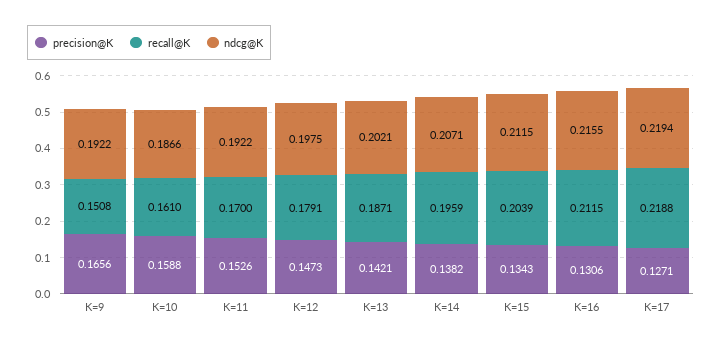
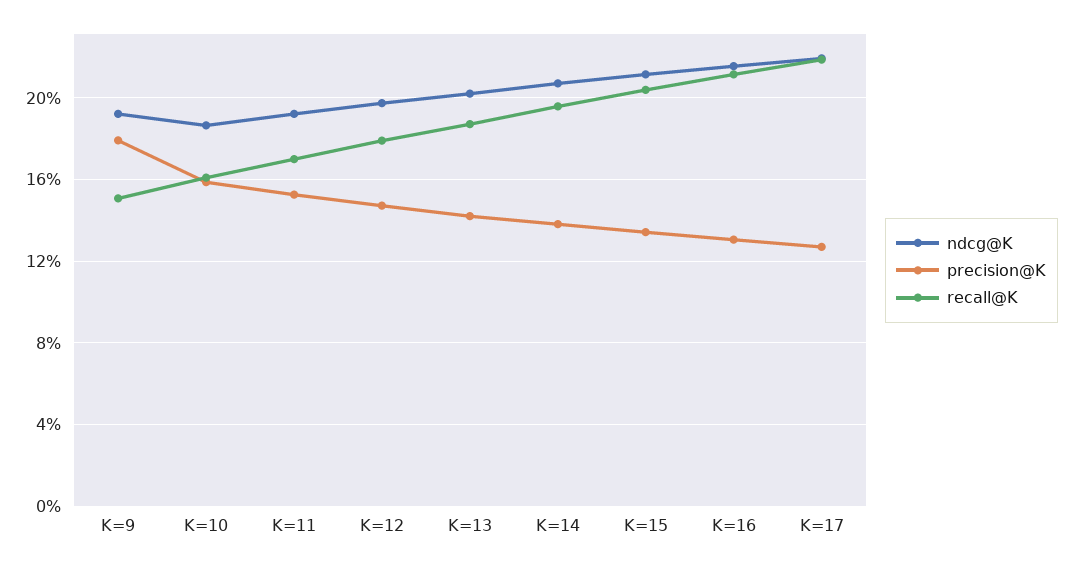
  {
    "precision@K": {
-     "K=9": 0.1656,
+     "K=9": 0.18,
      "K=10": 0.1588,
      "K=11": 0.1526,
      "K=12": 0.1473,
      "K=13": 0.1421,
      "K=14": 0.1382,
      "K=15": 0.1343,
      "K=16": 0.1306,
      "K=17": 0.1271
    },
    "recall@K": {
      "K=9": 0.1508,
      "K=10": 0.161,
      "K=11": 0.17,
      "K=12": 0.1791,
      "K=13": 0.1871,
      "K=14": 0.1959,
      "K=15": 0.2039,
      "K=16": 0.2115,
      "K=17": 0.2188
    },
    "ndcg@K": {
      "K=9": 0.1922,
      "K=10": 0.1866,
      "K=11": 0.1922,
      "K=12": 0.1975,
      "K=13": 0.2021,
      "K=14": 0.2071,
      "K=15": 0.2115,
      "K=16": 0.2155,
      "K=17": 0.2194
    }
  }

